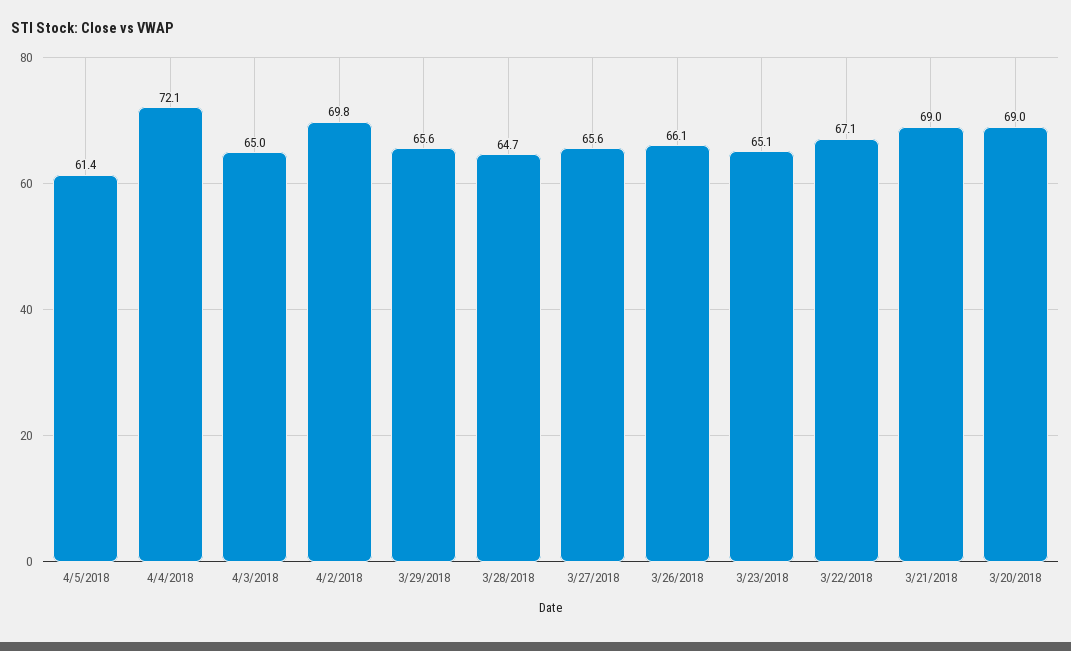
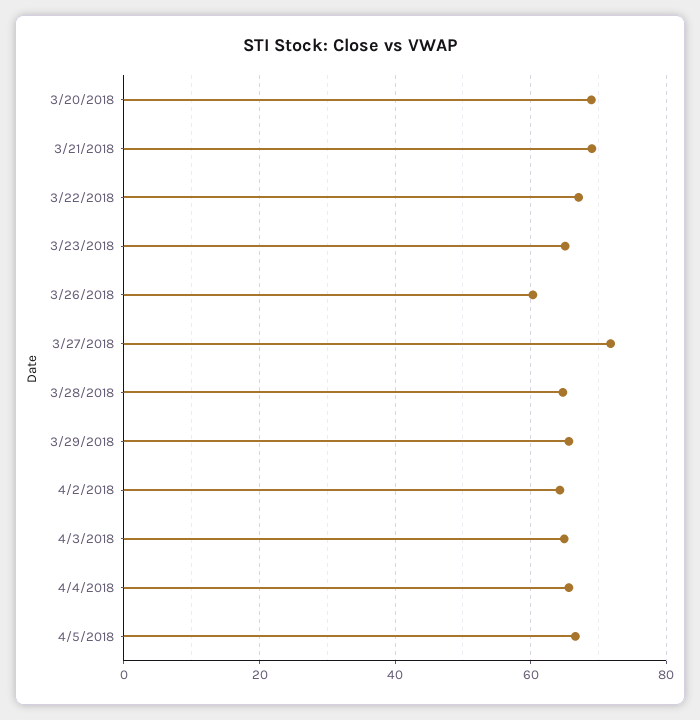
  {
-   "4/5/2018": 61.4,
+   "4/5/2018": 66,
-   "4/4/2018": 72.1,
+   "4/4/2018": 66,
    "4/3/2018": 65,
-   "4/2/2018": 69.8,
+   "4/2/2018": 64,
    "3/29/2018": 65.6,
    "3/28/2018": 64.7,
-   "3/27/2018": 65.6,
+   "3/27/2018": 72,
-   "3/26/2018": 66.1,
+   "3/26/2018": 60,
    "3/23/2018": 65.1,
    "3/22/2018": 67.1,
    "3/21/2018": 69,
    "3/20/2018": 69
  }

